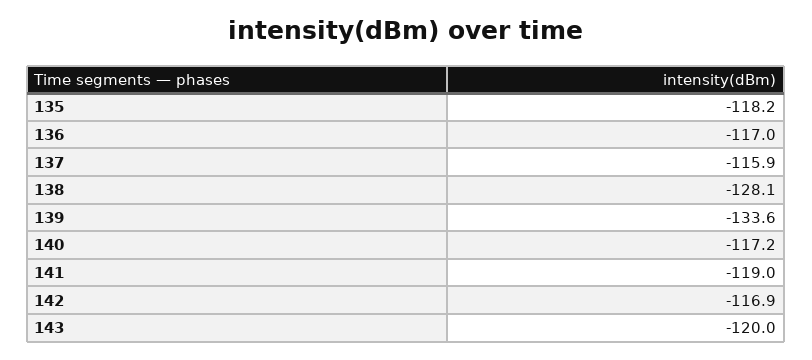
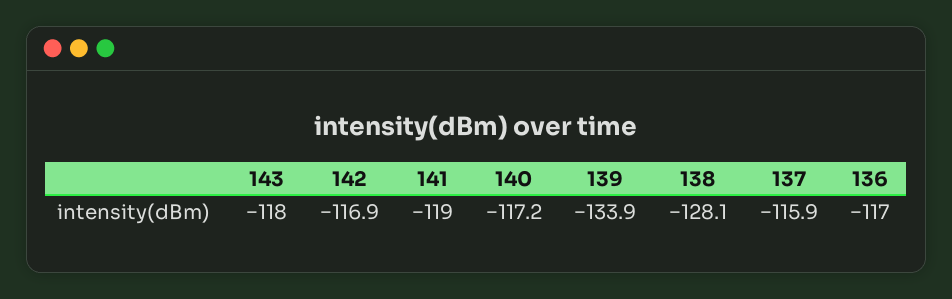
  {
-   "135": -118.2,
    "136": -117,
    "137": -115.9,
    "138": -128.1,
-   "139": -133.6,
+   "139": -133.9,
    "140": -117.2,
    "141": -119,
    "142": -116.9,
-   "143": -120
+   "143": -118
  }

